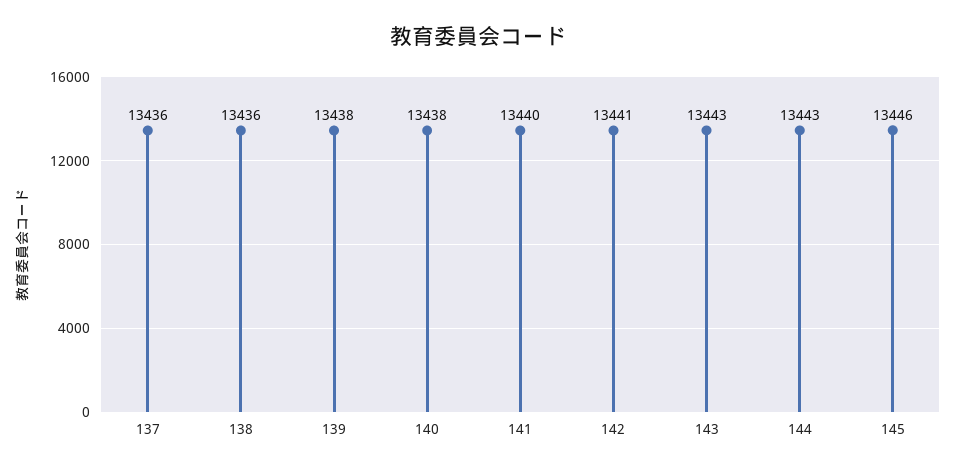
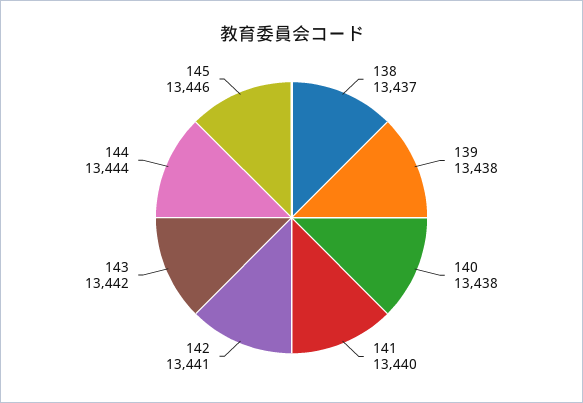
  {
-   "137": 13436,
-   "138": 13436,
+   "138": 13437,
    "139": 13438,
    "140": 13438,
    "141": 13440,
    "142": 13441,
-   "143": 13443,
+   "143": 13442,
-   "144": 13443,
+   "144": 13444,
    "145": 13446
  }

